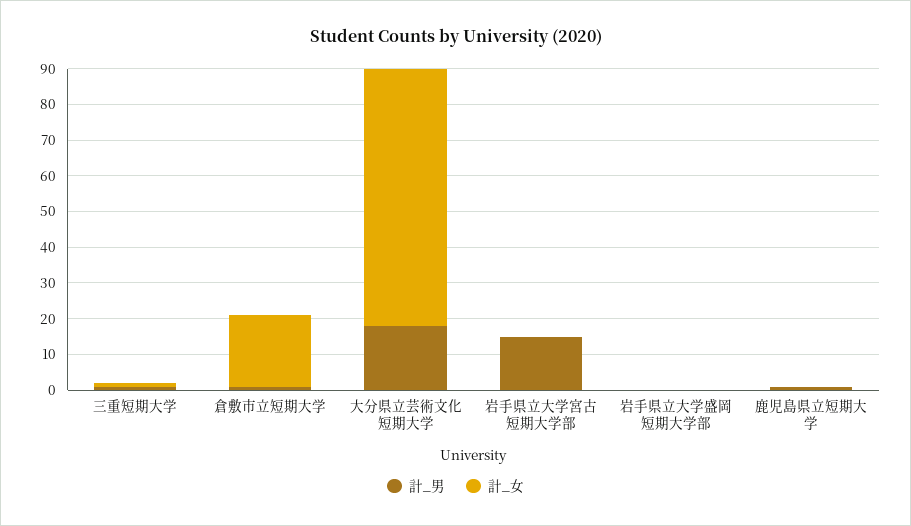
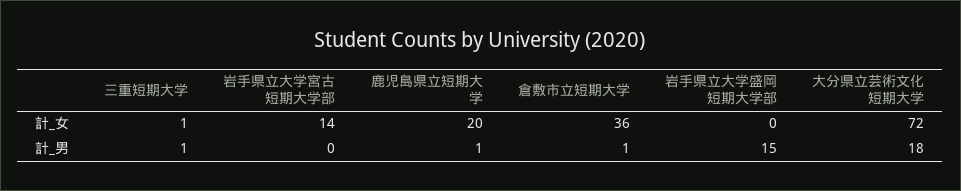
  {
    "計_男": {
      "三重短期大学": 1,
      "倉敷市立短期大学": 1,
      "大分県立芸術文化短期大学": 18,
-     "岩手県立大学宮古短期大学部": 15,
+     "岩手県立大学宮古短期大学部": 0,
-     "岩手県立大学盛岡短期大学部": 0,
+     "岩手県立大学盛岡短期大学部": 15,
      "鹿児島県立短期大学": 1
    },
    "計_女": {
      "三重短期大学": 1,
-     "倉敷市立短期大学": 20,
+     "倉敷市立短期大学": 36,
      "大分県立芸術文化短期大学": 72,
-     "岩手県立大学宮古短期大学部": 0,
+     "岩手県立大学宮古短期大学部": 14,
      "岩手県立大学盛岡短期大学部": 0,
-     "鹿児島県立短期大学": 0
+     "鹿児島県立短期大学": 20
    }
  }

